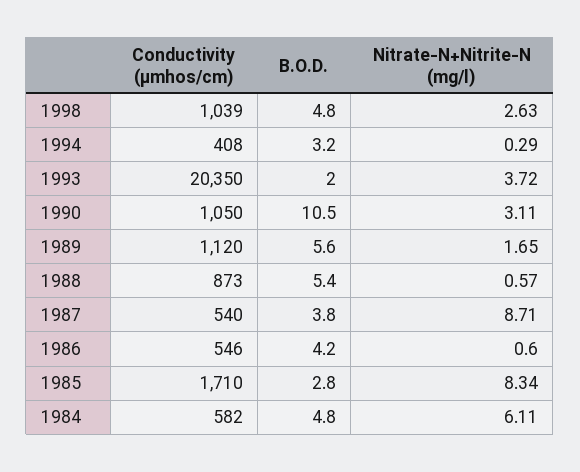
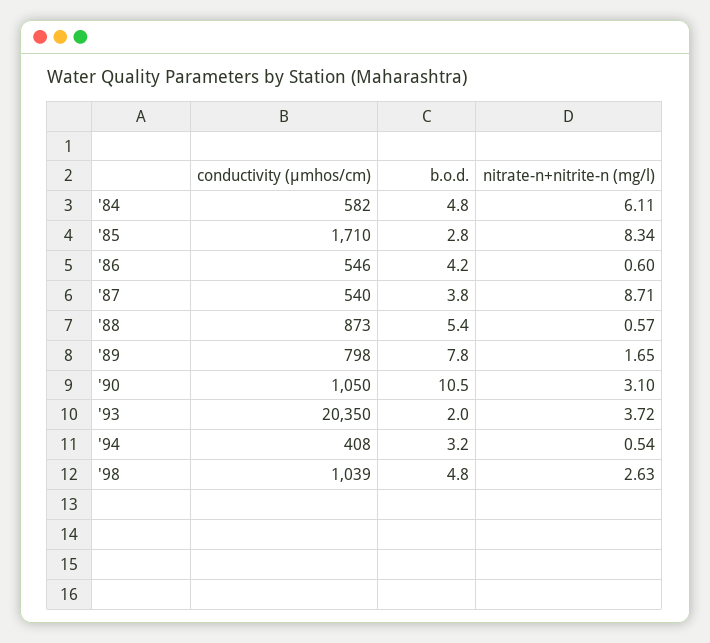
  {
    "Conductivity (µmhos/cm)": {
      "1998": 1039,
      "1994": 408,
      "1993": 20350,
      "1990": 1050,
-     "1989": 1120,
+     "1989": 798,
      "1988": 873,
      "1987": 540,
      "1986": 546,
      "1985": 1710,
      "1984": 582
    },
    "B.O.D.": {
      "1998": 4.8,
      "1994": 3.2,
      "1993": 2,
      "1990": 10.5,
-     "1989": 5.6,
+     "1989": 7.8,
      "1988": 5.4,
      "1987": 3.8,
      "1986": 4.2,
      "1985": 2.8,
      "1984": 4.8
    },
    "Nitrate-N+Nitrite-N (mg/l)": {
      "1998": 2.63,
-     "1994": 0.29,
+     "1994": 0.54,
      "1993": 3.72,
-     "1990": 3.11,
+     "1990": 3.1,
      "1989": 1.65,
      "1988": 0.57,
      "1987": 8.71,
      "1986": 0.6,
      "1985": 8.34,
      "1984": 6.11
    }
  }

